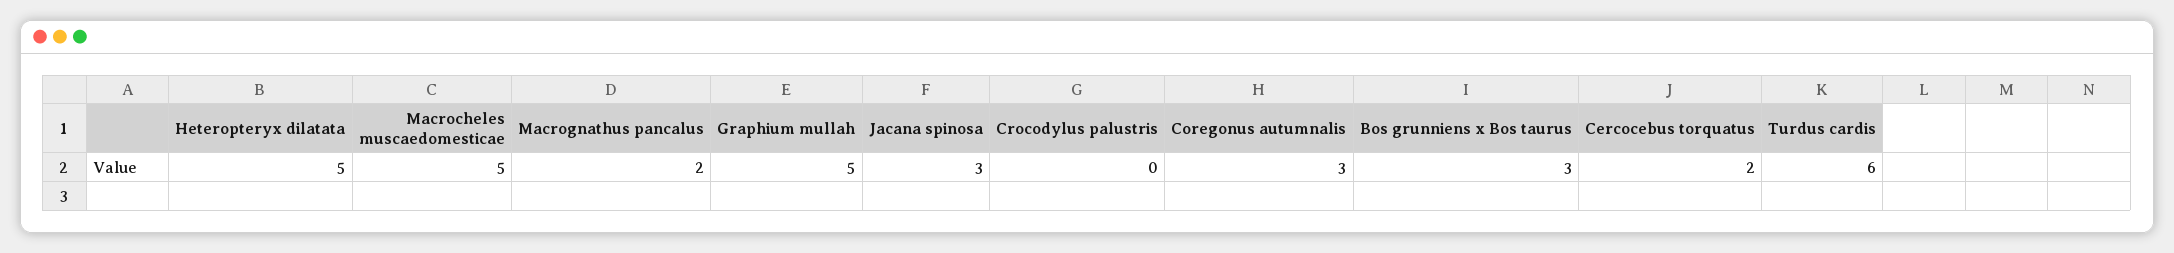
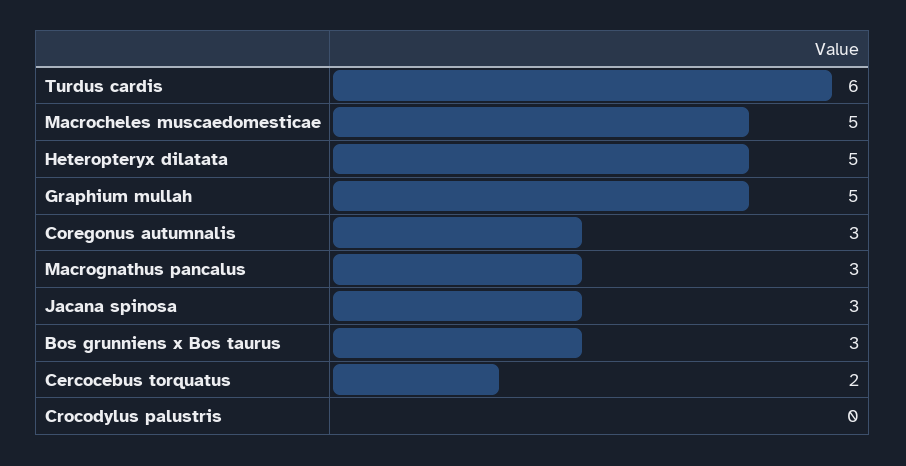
  {
    "Heteropteryx dilatata": 5,
    "Macrocheles muscaedomesticae": 5,
-   "Macrognathus pancalus": 2,
+   "Macrognathus pancalus": 3,
    "Graphium mullah": 5,
    "Jacana spinosa": 3,
    "Crocodylus palustris": 0,
    "Coregonus autumnalis": 3,
    "Bos grunniens x Bos taurus": 3,
    "Cercocebus torquatus": 2,
    "Turdus cardis": 6
  }

